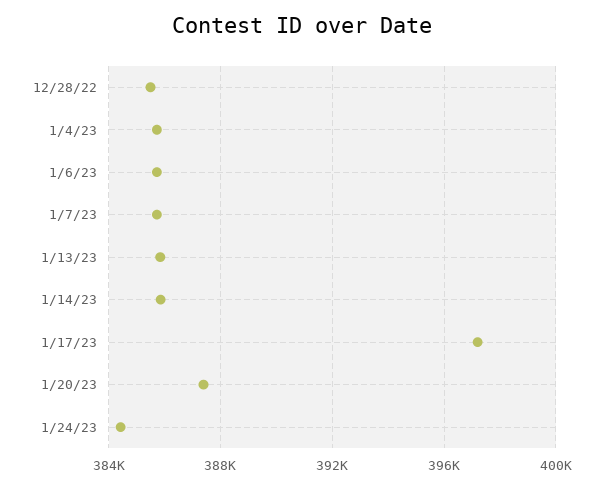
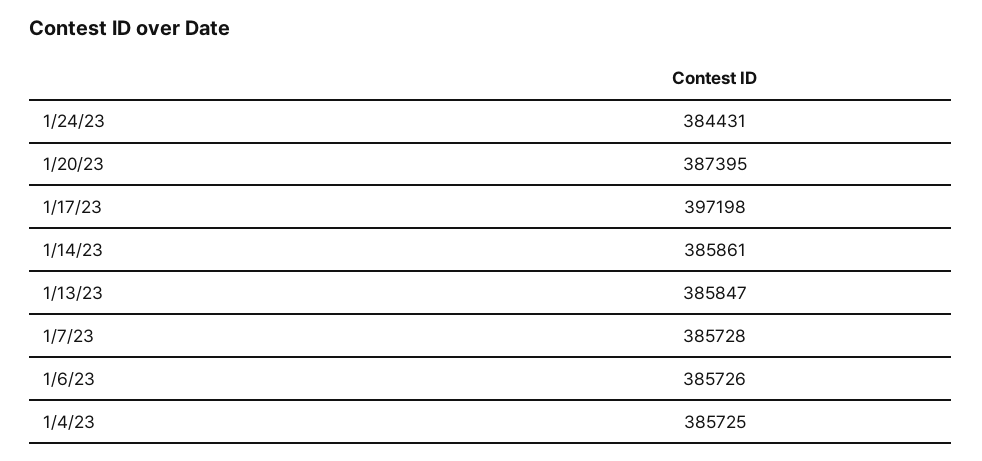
  {
-   "12/28/22": 385500,
    "1/4/23": 385725,
    "1/6/23": 385726,
    "1/7/23": 385728,
    "1/13/23": 385847,
    "1/14/23": 385861,
    "1/17/23": 397198,
    "1/20/23": 387395,
    "1/24/23": 384431
  }

